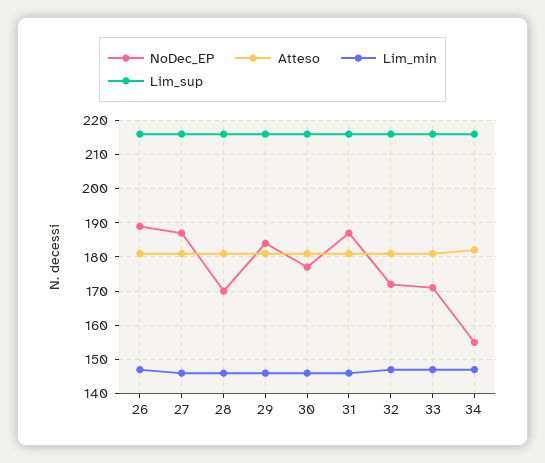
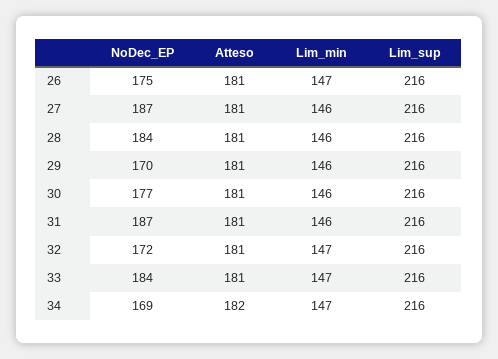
  {
    "NoDec_EP": {
-     "26": 190,
+     "26": 175,
      "27": 187,
-     "28": 170,
+     "28": 184,
-     "29": 185,
+     "29": 170,
      "30": 177,
      "31": 187,
      "32": 172,
-     "33": 170,
+     "33": 184,
-     "34": 155
+     "34": 169
    },
    "Atteso": {
      "26": 181,
      "27": 181,
      "28": 181,
      "29": 181,
      "30": 181,
      "31": 181,
      "32": 181,
      "33": 181,
      "34": 182
    },
    "Lim_min": {
      "26": 147,
      "27": 146,
      "28": 146,
      "29": 146,
      "30": 146,
      "31": 146,
      "32": 147,
      "33": 147,
      "34": 147
    },
    "Lim_sup": {
      "26": 216,
      "27": 216,
      "28": 216,
      "29": 216,
      "30": 216,
      "31": 216,
      "32": 216,
      "33": 216,
      "34": 216
    }
  }

